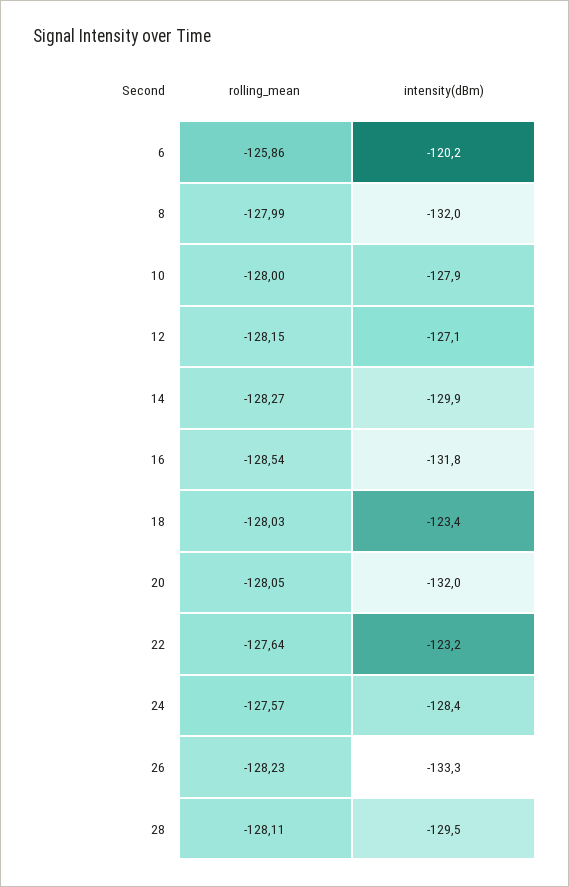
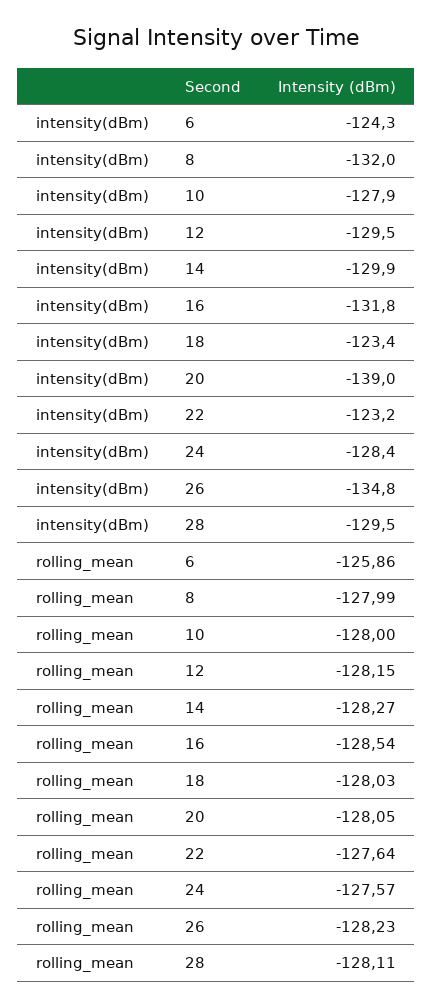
  {
    "rolling_mean": {
      "6": -125.86,
      "8": -127.99,
      "10": -128,
      "12": -128.15,
      "14": -128.27,
      "16": -128.54,
      "18": -128.03,
      "20": -128.05,
      "22": -127.64,
      "24": -127.57,
      "26": -128.23,
      "28": -128.11
    },
    "intensity(dBm)": {
-     "6": -120.2,
+     "6": -124.3,
      "8": -132,
      "10": -127.9,
-     "12": -127.1,
+     "12": -129.5,
      "14": -129.9,
      "16": -131.8,
      "18": -123.4,
-     "20": -132,
+     "20": -139,
      "22": -123.2,
      "24": -128.4,
-     "26": -133.3,
+     "26": -134.8,
      "28": -129.5
    }
  }

